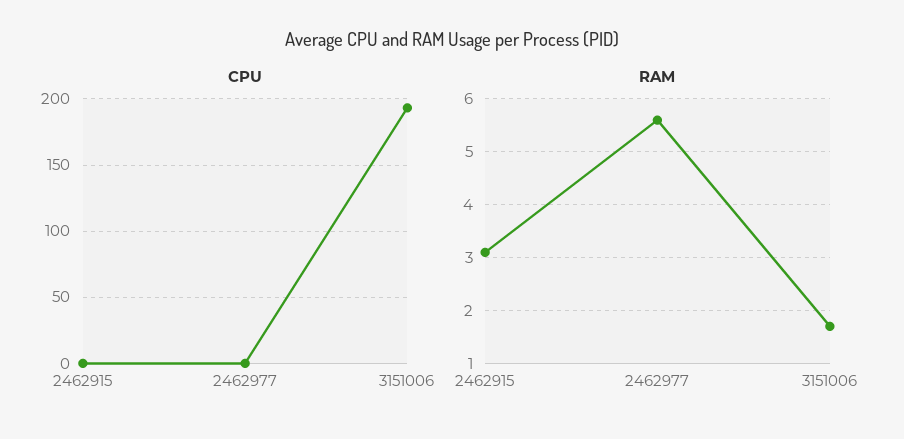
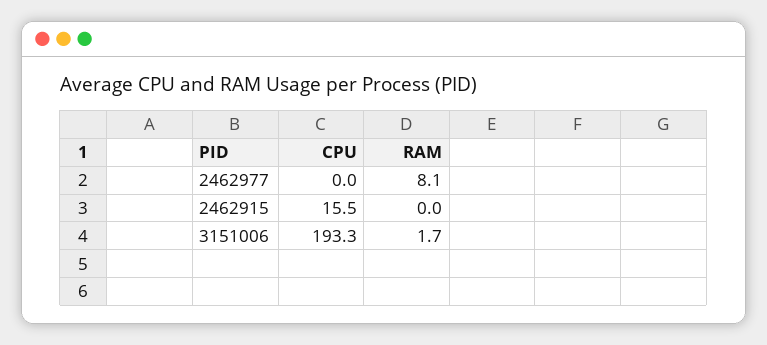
  {
    "CPU": {
-     "2462915": 0,
+     "2462915": 15.5,
      "2462977": 0,
      "3151006": 193.3
    },
    "RAM": {
-     "2462915": 3,
+     "2462915": 0,
-     "2462977": 5.5,
+     "2462977": 8.1,
      "3151006": 1.7
    }
  }

